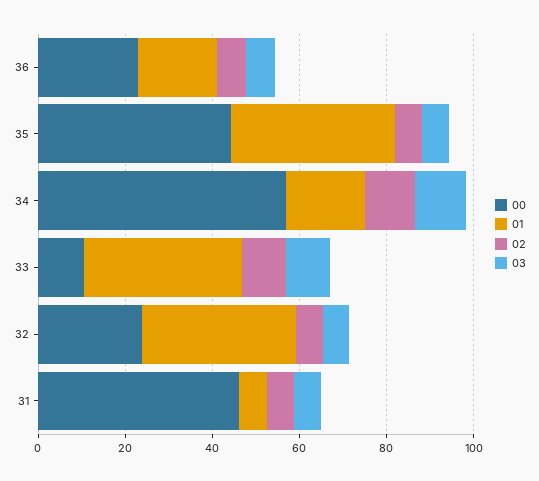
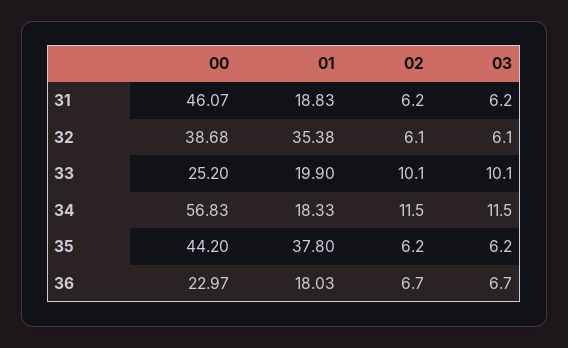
  {
    "00": {
      "36": 22.97,
      "35": 44.2,
      "34": 56.83,
-     "33": 10,
+     "33": 25.2,
-     "32": 25,
+     "32": 38.68,
      "31": 46.07
    },
    "01": {
      "36": 18.03,
      "35": 37.8,
      "34": 18.33,
-     "33": 35,
+     "33": 19.9,
      "32": 35.38,
-     "31": 5
+     "31": 18.83
    },
    "02": {
      "36": 6.7,
      "35": 6.2,
      "34": 11.5,
      "33": 10.1,
      "32": 6.1,
      "31": 6.2
    },
    "03": {
      "36": 6.7,
      "35": 6.2,
      "34": 11.5,
      "33": 10.1,
      "32": 6.1,
      "31": 6.2
    }
  }

